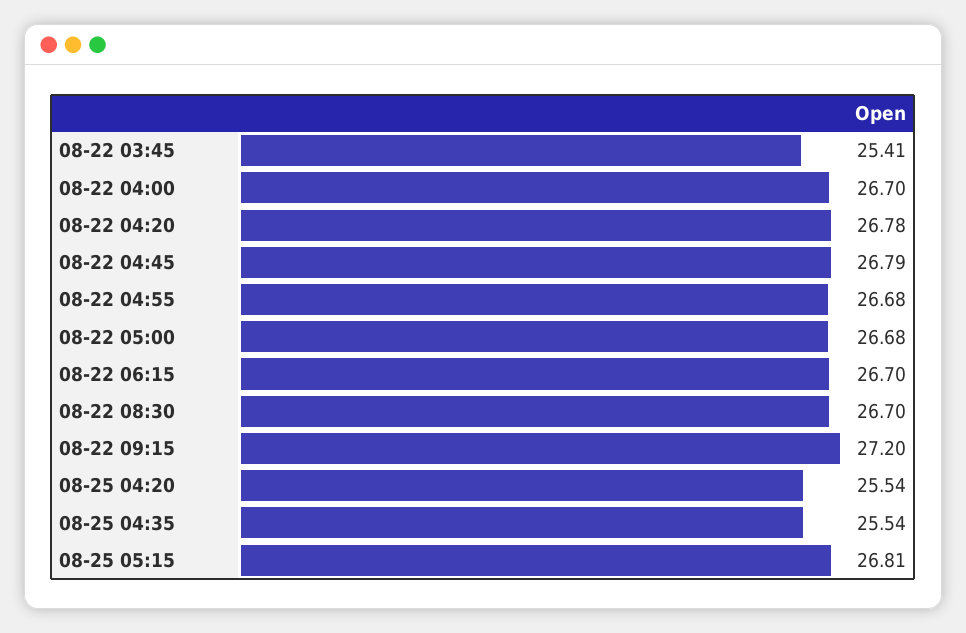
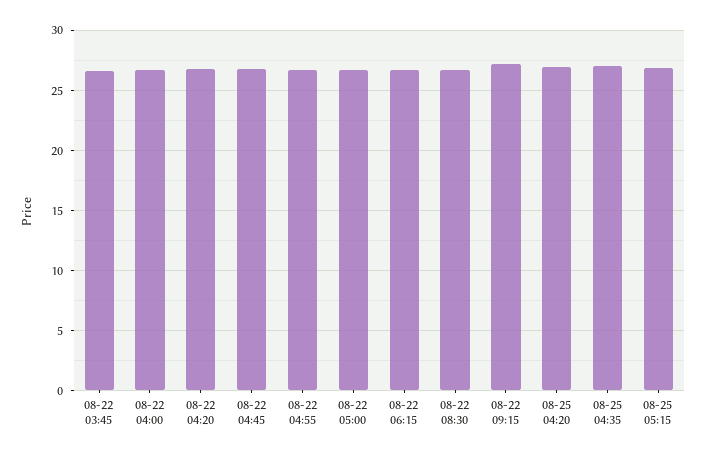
  {
-   "08-22 03:45": 25.41,
+   "08-22 03:45": 26.5,
    "08-22 04:00": 26.7,
    "08-22 04:20": 26.78,
    "08-22 04:45": 26.79,
    "08-22 04:55": 26.68,
    "08-22 05:00": 26.68,
    "08-22 06:15": 26.7,
    "08-22 08:30": 26.7,
    "08-22 09:15": 27.2,
-   "08-25 04:20": 25.54,
+   "08-25 04:20": 27,
-   "08-25 04:35": 25.54,
+   "08-25 04:35": 27,
    "08-25 05:15": 26.81
  }

